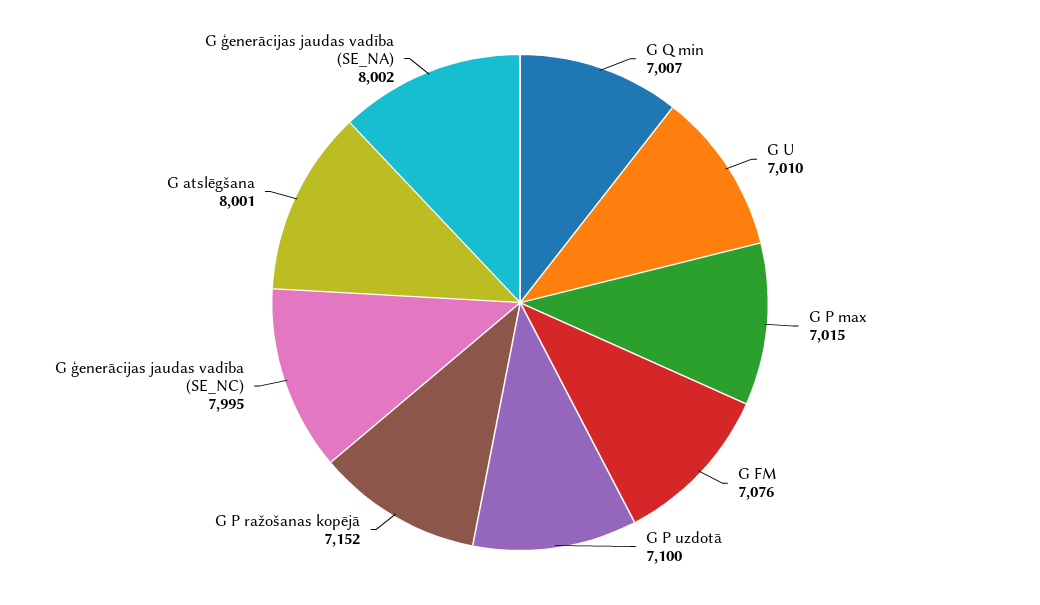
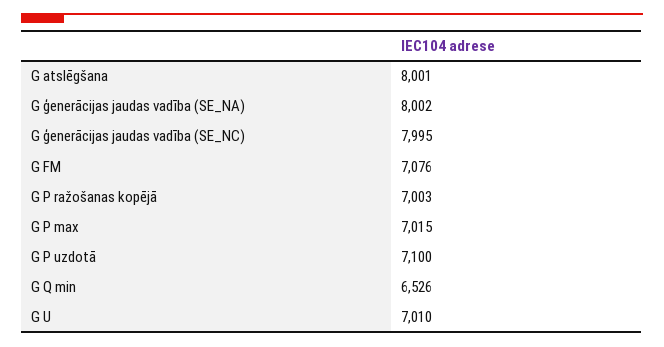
  {
-   "G Q min": 7007,
+   "G Q min": 6526,
    "G U": 7010,
    "G P max": 7015,
    "G FM": 7076,
    "G P uzdotā": 7100,
-   "G P ražošanas kopējā": 7152,
+   "G P ražošanas kopējā": 7003,
    "G ģenerācijas jaudas vadība (SE_NC)": 7995,
    "G atslēgšana": 8001,
    "G ģenerācijas jaudas vadība (SE_NA)": 8002
  }

